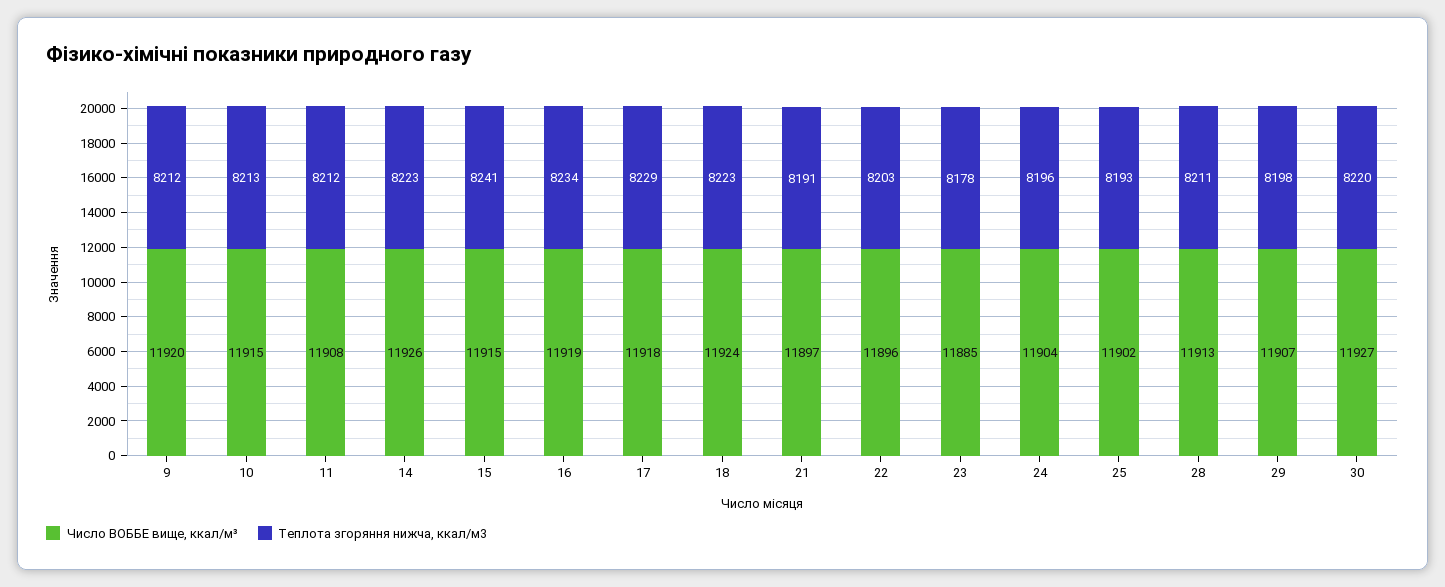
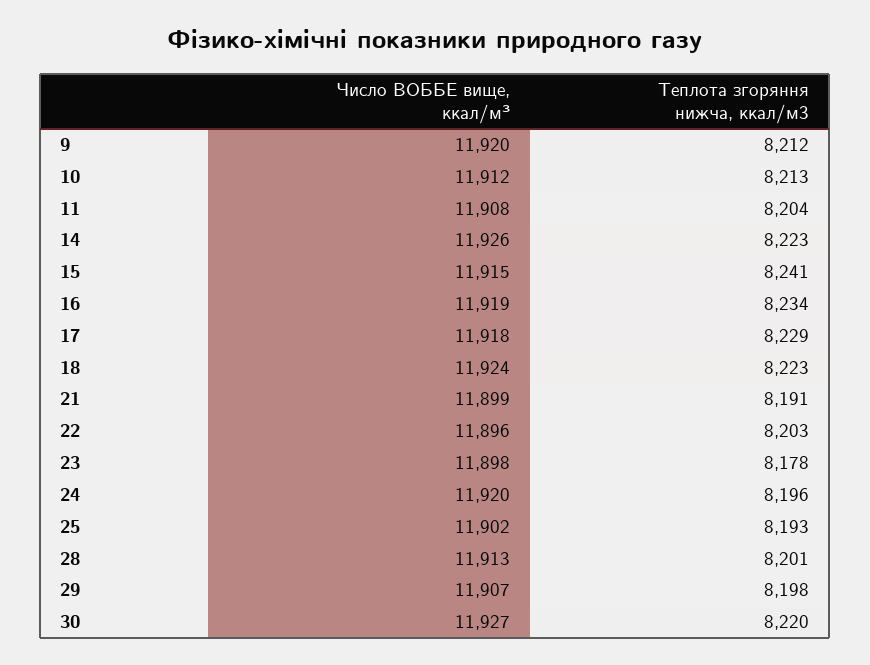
  {
    "Число ВОББЕ вище, ккал/м³": {
      "9": 11920,
-     "10": 11915,
+     "10": 11912,
      "11": 11908,
      "14": 11926,
      "15": 11915,
      "16": 11919,
      "17": 11918,
      "18": 11924,
-     "21": 11897,
+     "21": 11899,
      "22": 11896,
-     "23": 11885,
+     "23": 11898,
-     "24": 11904,
+     "24": 11920,
      "25": 11902,
      "28": 11913,
      "29": 11907,
      "30": 11927
    },
    "Теплота згоряння нижча, ккал/м3": {
      "9": 8212,
      "10": 8213,
-     "11": 8212,
+     "11": 8204,
      "14": 8223,
      "15": 8241,
      "16": 8234,
      "17": 8229,
      "18": 8223,
      "21": 8191,
      "22": 8203,
      "23": 8178,
      "24": 8196,
      "25": 8193,
-     "28": 8211,
+     "28": 8201,
      "29": 8198,
      "30": 8220
    }
  }

